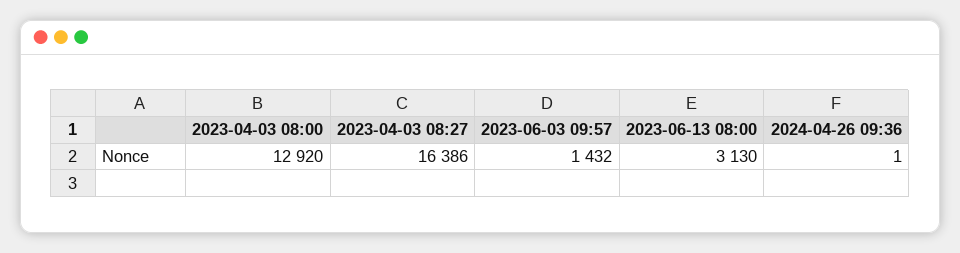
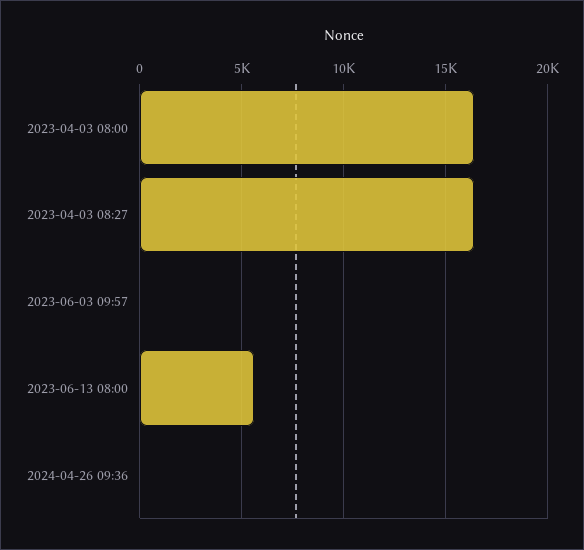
  {
-   "2023-04-03 08:00": 12920,
+   "2023-04-03 08:00": 16500,
    "2023-04-03 08:27": 16386,
-   "2023-06-03 09:57": 1432,
+   "2023-06-03 09:57": 0,
-   "2023-06-13 08:00": 3130,
+   "2023-06-13 08:00": 5500,
    "2024-04-26 09:36": 1
  }

